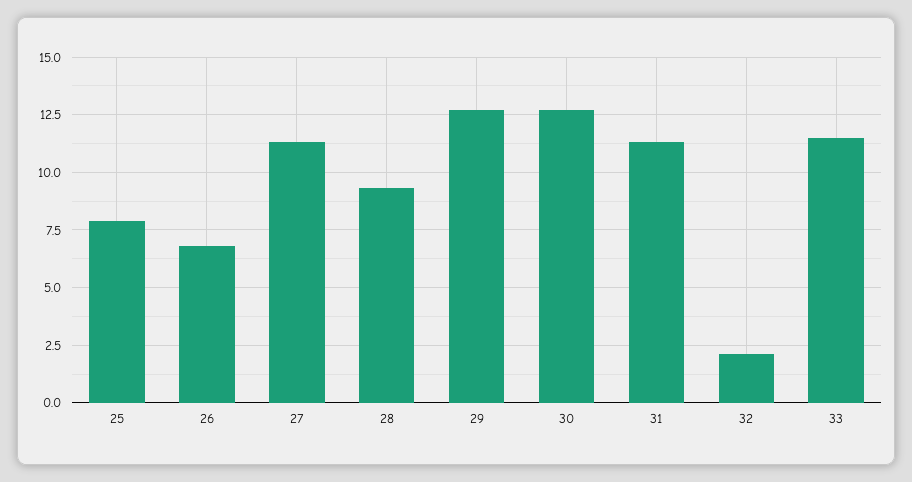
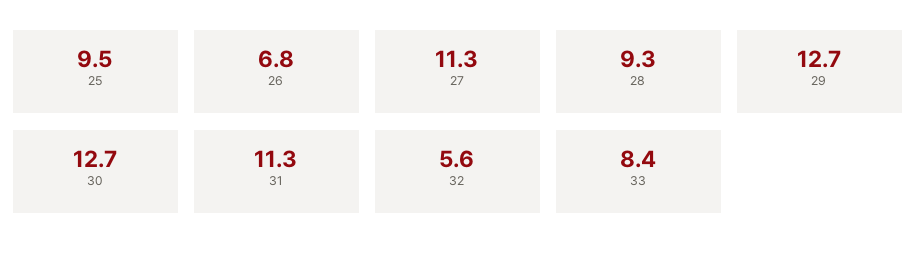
  {
-   "25": 8,
+   "25": 9.5,
    "26": 6.8,
    "27": 11.3,
    "28": 9.3,
    "29": 12.7,
    "30": 12.7,
    "31": 11.3,
-   "32": 2,
+   "32": 5.6,
-   "33": 11.5
+   "33": 8.4
  }

